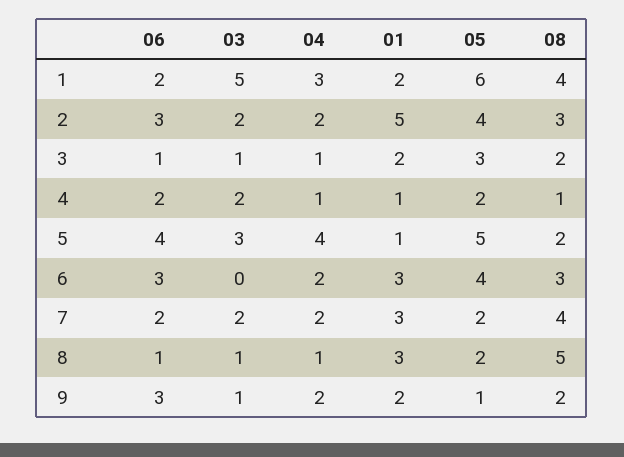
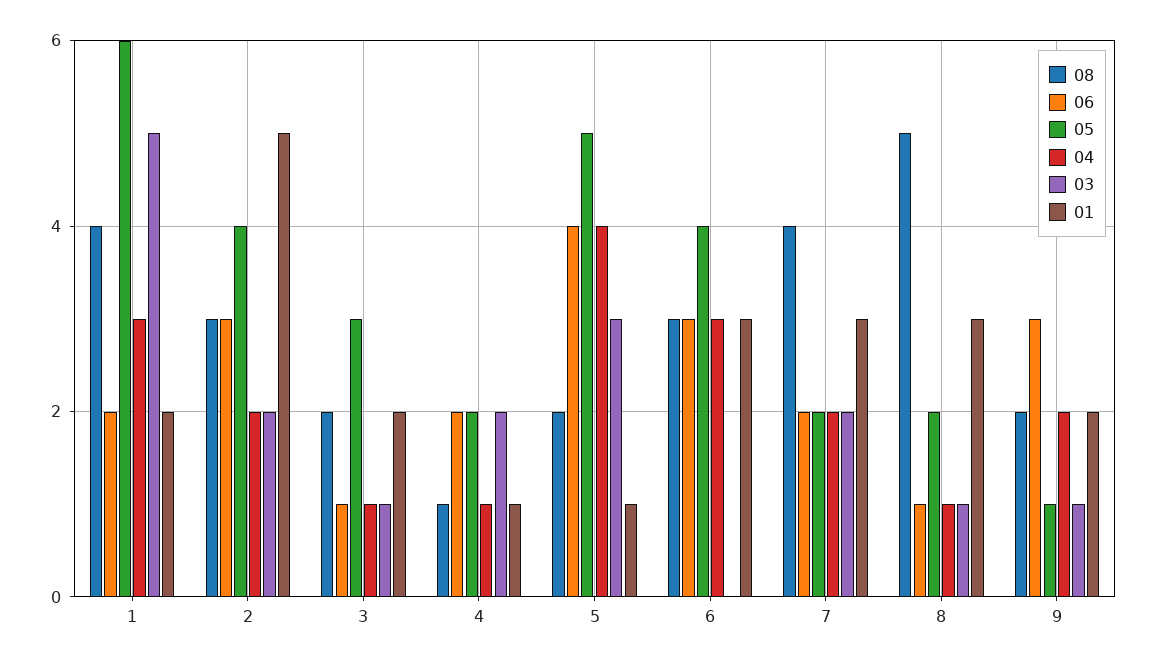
  {
    "06": {
      "1": 2,
      "2": 3,
      "3": 1,
      "4": 2,
      "5": 4,
      "6": 3,
      "7": 2,
      "8": 1,
      "9": 3
    },
    "03": {
      "1": 5,
      "2": 2,
      "3": 1,
      "4": 2,
      "5": 3,
      "6": 0,
      "7": 2,
      "8": 1,
      "9": 1
    },
    "04": {
      "1": 3,
      "2": 2,
      "3": 1,
      "4": 1,
      "5": 4,
-     "6": 2,
+     "6": 3,
      "7": 2,
      "8": 1,
      "9": 2
    },
    "01": {
      "1": 2,
      "2": 5,
      "3": 2,
      "4": 1,
      "5": 1,
      "6": 3,
      "7": 3,
      "8": 3,
      "9": 2
    },
    "05": {
      "1": 6,
      "2": 4,
      "3": 3,
      "4": 2,
      "5": 5,
      "6": 4,
      "7": 2,
      "8": 2,
      "9": 1
    },
    "08": {
      "1": 4,
      "2": 3,
      "3": 2,
      "4": 1,
      "5": 2,
      "6": 3,
      "7": 4,
      "8": 5,
      "9": 2
    }
  }

